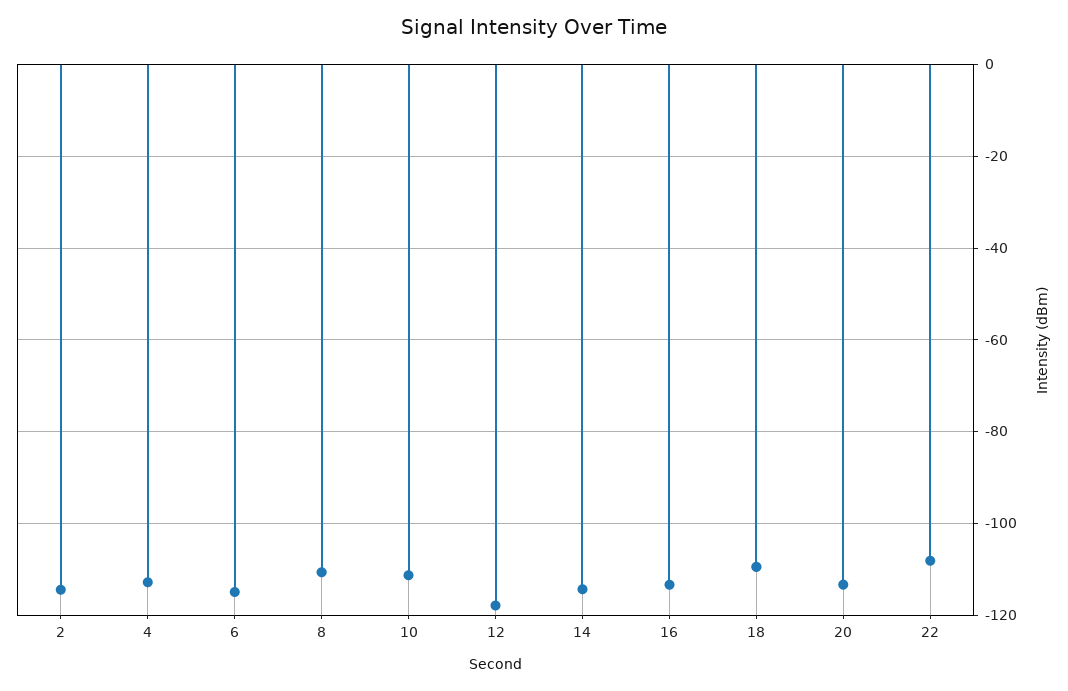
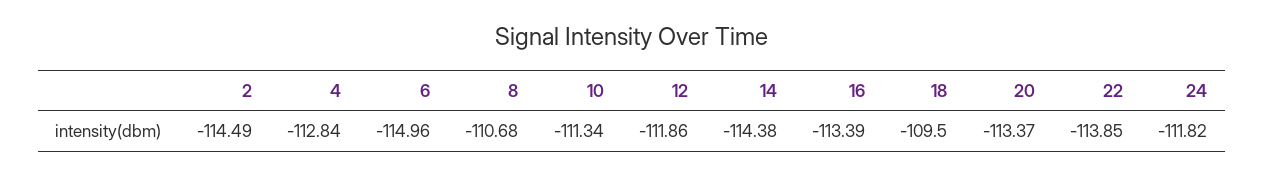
  {
    "2": -114.49,
    "4": -112.84,
    "6": -114.96,
    "8": -110.68,
    "10": -111.34,
-   "12": -118,
+   "12": -111.86,
    "14": -114.38,
    "16": -113.39,
    "18": -109.5,
    "20": -113.37,
-   "22": -108
+   "22": -113.85,
+   "24": -111.82
  }

